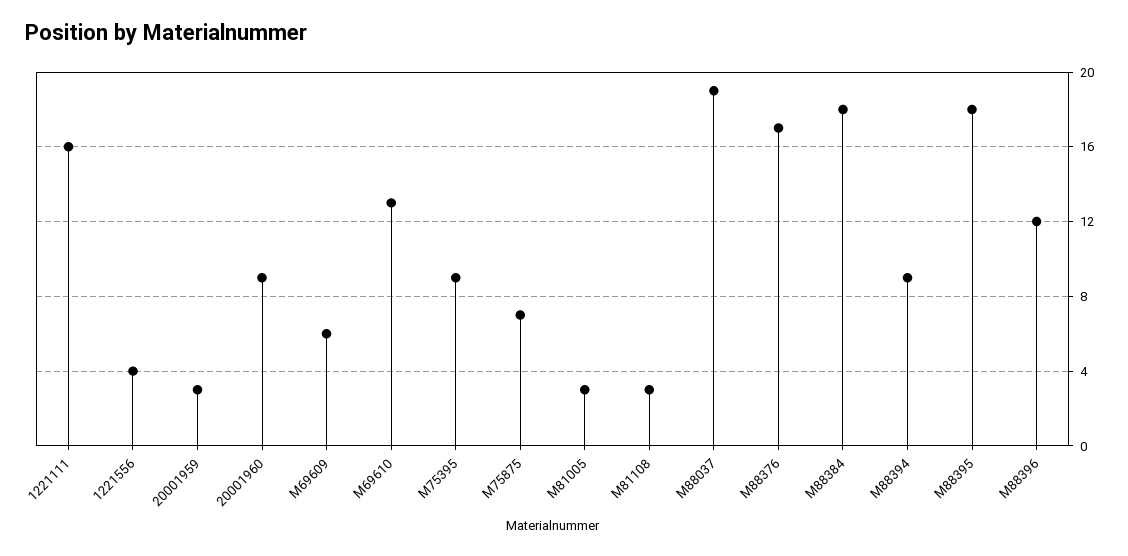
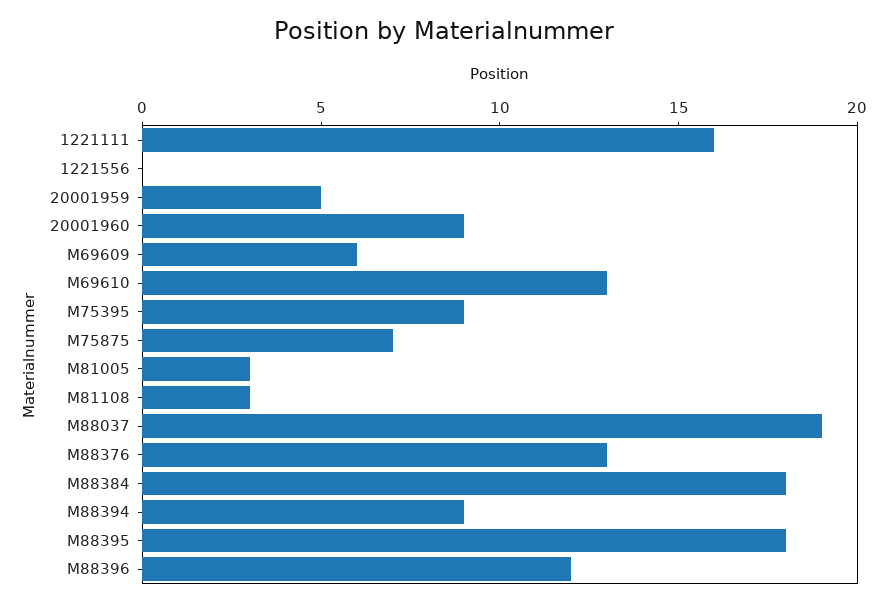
  {
    "1221111": 16,
-   "1221556": 4,
+   "1221556": 0,
-   "20001959": 3,
+   "20001959": 5,
    "20001960": 9,
    "M69609": 6,
    "M69610": 13,
    "M75395": 9,
    "M75875": 7,
    "M81005": 3,
    "M81108": 3,
    "M88037": 19,
-   "M88376": 17,
+   "M88376": 13,
    "M88384": 18,
    "M88394": 9,
    "M88395": 18,
    "M88396": 12
  }

